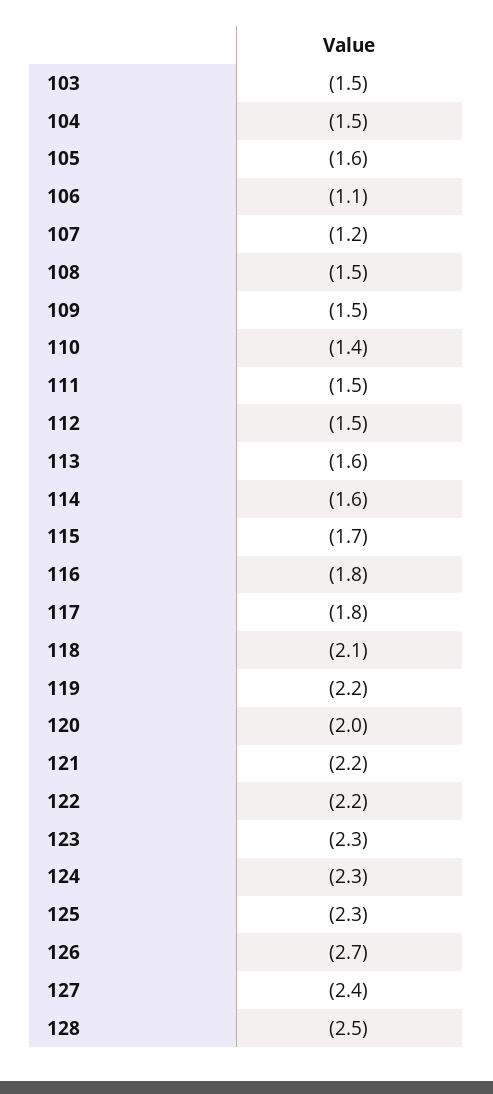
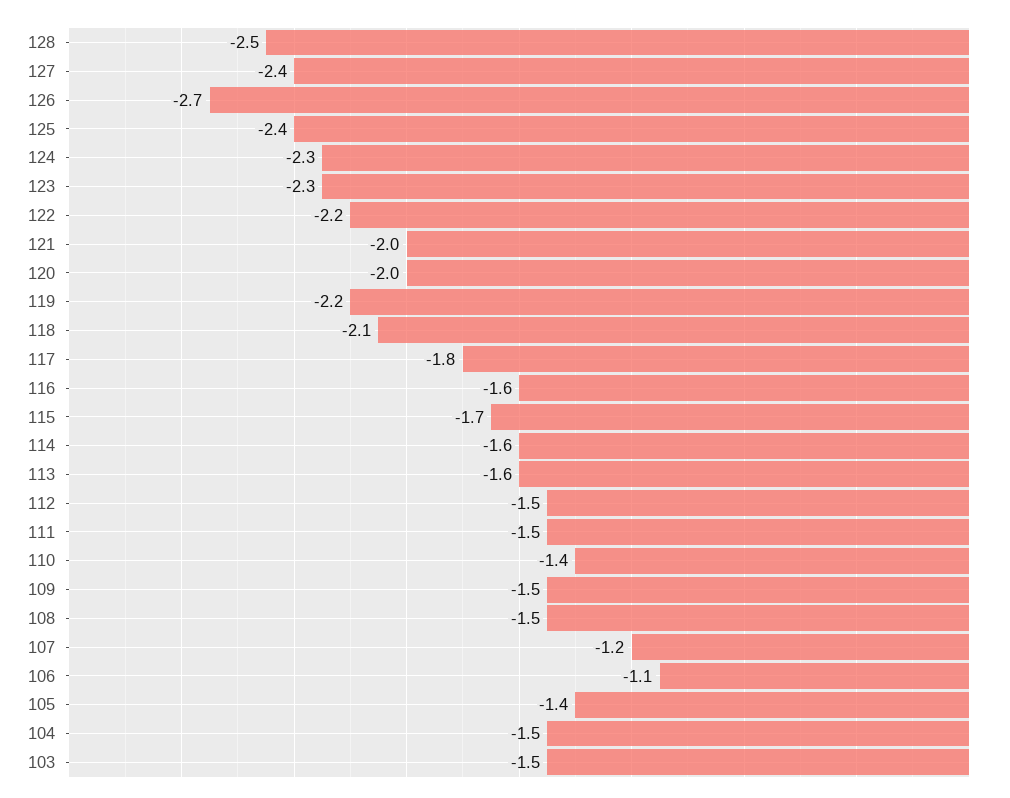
  {
    "103": -1.5,
    "104": -1.5,
-   "105": -1.6,
+   "105": -1.4,
    "106": -1.1,
    "107": -1.2,
    "108": -1.5,
    "109": -1.5,
    "110": -1.4,
    "111": -1.5,
    "112": -1.5,
    "113": -1.6,
    "114": -1.6,
    "115": -1.7,
-   "116": -1.8,
+   "116": -1.6,
    "117": -1.8,
    "118": -2.1,
    "119": -2.2,
    "120": -2,
-   "121": -2.2,
+   "121": -2,
    "122": -2.2,
    "123": -2.3,
    "124": -2.3,
-   "125": -2.3,
+   "125": -2.4,
    "126": -2.7,
    "127": -2.4,
    "128": -2.5
  }

